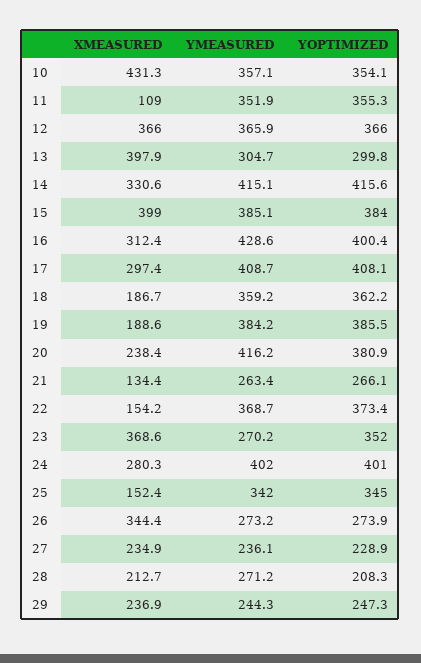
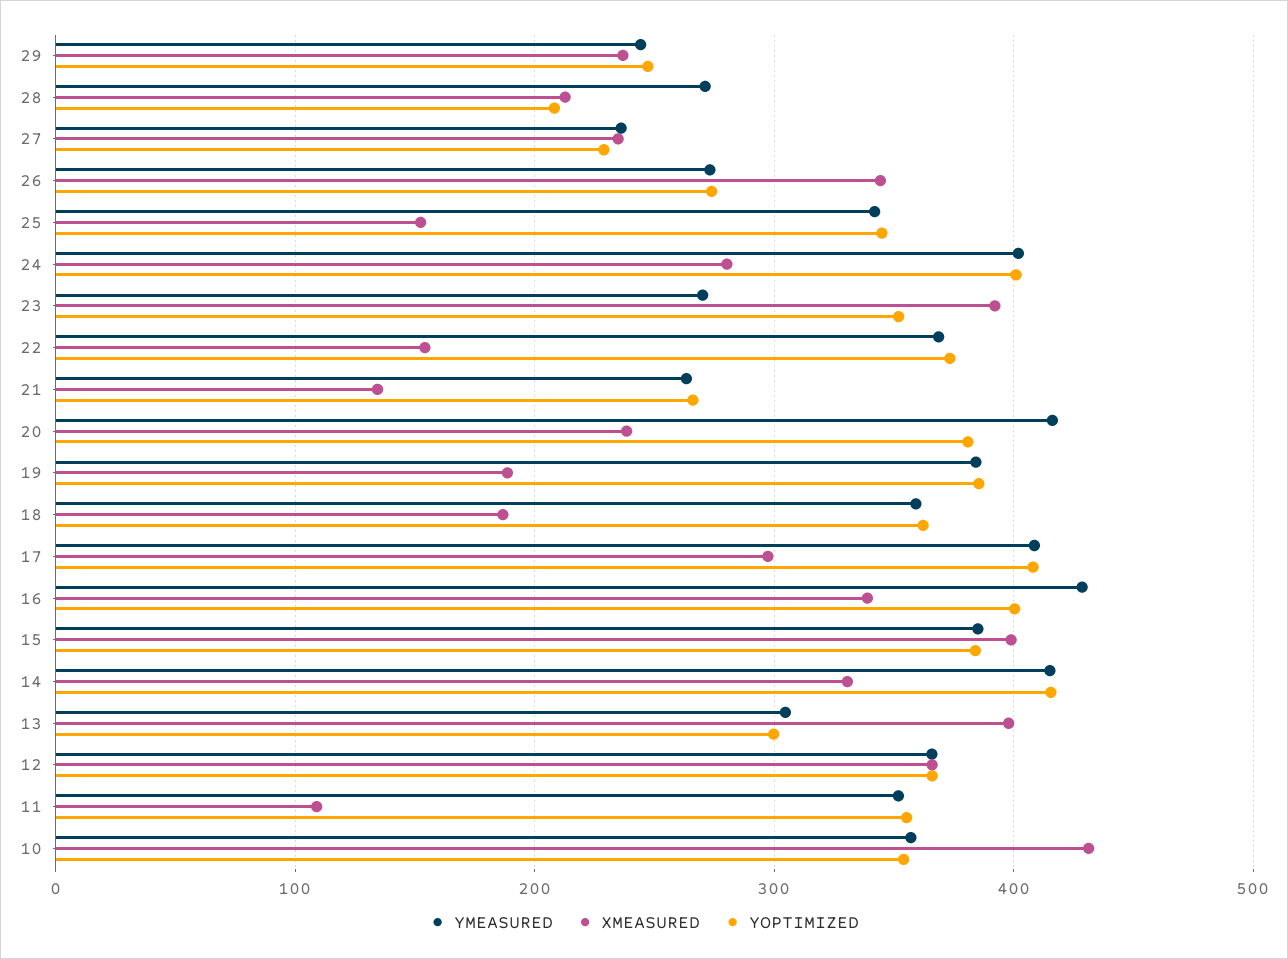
  {
    "XMEASURED": {
      "10": 431.3,
      "11": 109,
      "12": 366,
      "13": 397.9,
      "14": 330.6,
      "15": 399,
-     "16": 312.4,
+     "16": 340,
      "17": 297.4,
      "18": 186.7,
      "19": 188.6,
      "20": 238.4,
      "21": 134.4,
      "22": 154.2,
-     "23": 368.6,
+     "23": 390,
      "24": 280.3,
      "25": 152.4,
      "26": 344.4,
      "27": 234.9,
      "28": 212.7,
      "29": 236.9
    },
    "YMEASURED": {
      "10": 357.1,
      "11": 351.9,
      "12": 365.9,
      "13": 304.7,
      "14": 415.1,
      "15": 385.1,
      "16": 428.6,
      "17": 408.7,
      "18": 359.2,
      "19": 384.2,
      "20": 416.2,
      "21": 263.4,
      "22": 368.7,
      "23": 270.2,
      "24": 402,
      "25": 342,
      "26": 273.2,
      "27": 236.1,
      "28": 271.2,
      "29": 244.3
    },
    "YOPTIMIZED": {
      "10": 354.1,
      "11": 355.3,
      "12": 366,
      "13": 299.8,
      "14": 415.6,
      "15": 384,
      "16": 400.4,
      "17": 408.1,
      "18": 362.2,
      "19": 385.5,
      "20": 380.9,
      "21": 266.1,
      "22": 373.4,
      "23": 352,
      "24": 401,
      "25": 345,
      "26": 273.9,
      "27": 228.9,
      "28": 208.3,
      "29": 247.3
    }
  }

